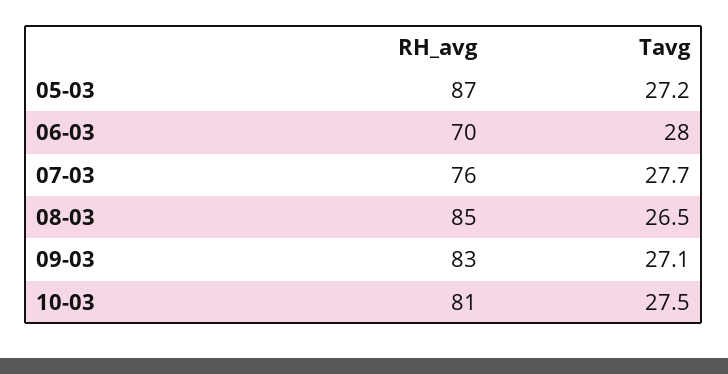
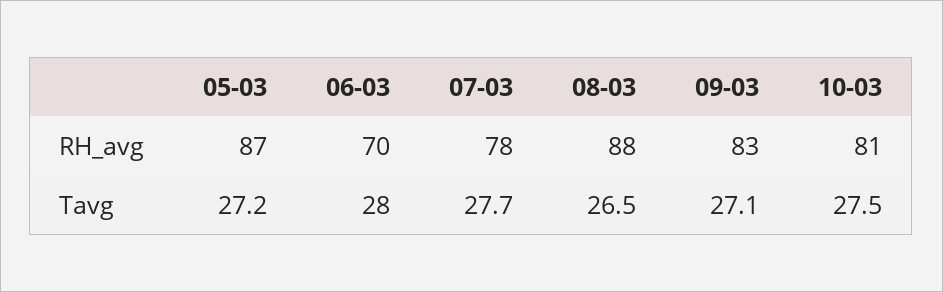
  {
    "RH_avg": {
      "05-03": 87,
      "06-03": 70,
-     "07-03": 76,
+     "07-03": 78,
-     "08-03": 85,
+     "08-03": 88,
      "09-03": 83,
      "10-03": 81
    },
    "Tavg": {
      "05-03": 27.2,
      "06-03": 28,
      "07-03": 27.7,
      "08-03": 26.5,
      "09-03": 27.1,
      "10-03": 27.5
    }
  }

